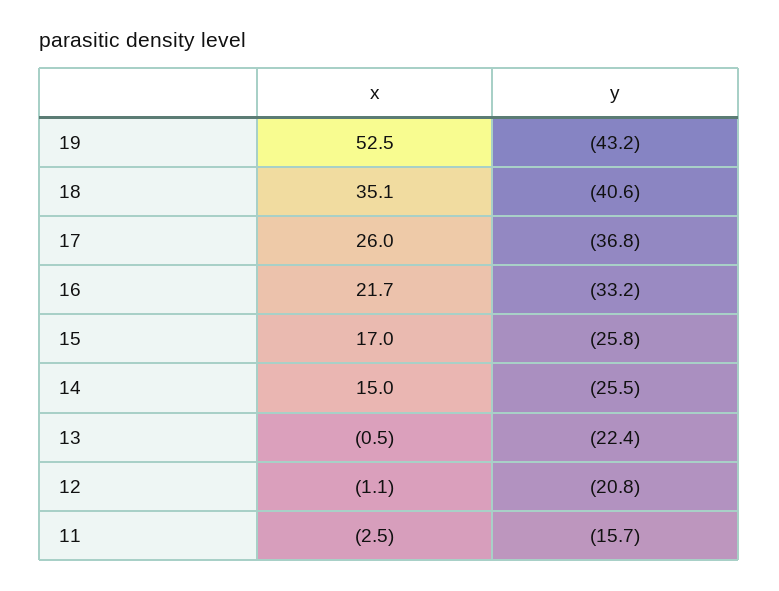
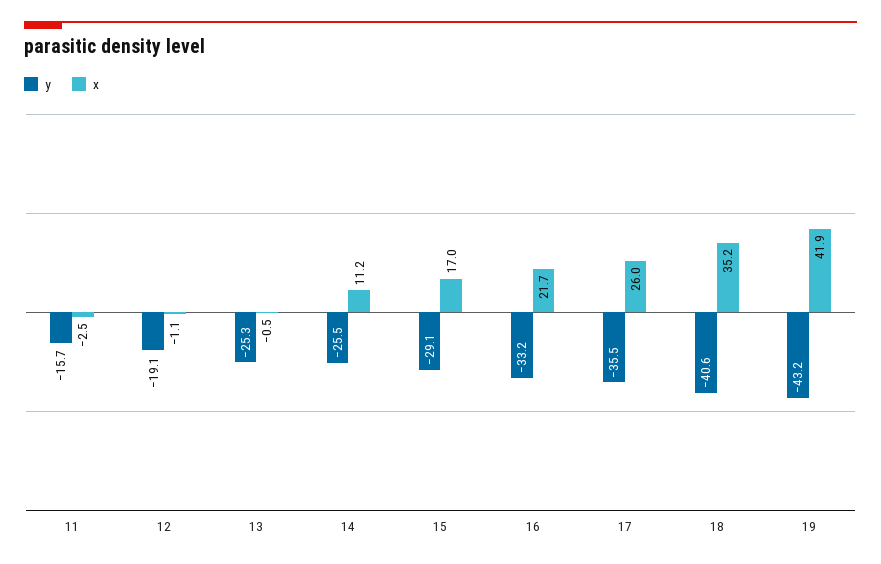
  {
    "x": {
-     "19": 52.5,
+     "19": 41.9,
-     "18": 35.1,
+     "18": 35.2,
      "17": 26,
      "16": 21.7,
      "15": 17,
-     "14": 15,
+     "14": 11.2,
      "13": -0.5,
      "12": -1.1,
      "11": -2.5
    },
    "y": {
      "19": -43.2,
      "18": -40.6,
-     "17": -36.8,
+     "17": -35.5,
      "16": -33.2,
-     "15": -25.8,
+     "15": -29.1,
      "14": -25.5,
-     "13": -22.4,
+     "13": -25.3,
-     "12": -20.8,
+     "12": -19.1,
      "11": -15.7
    }
  }

